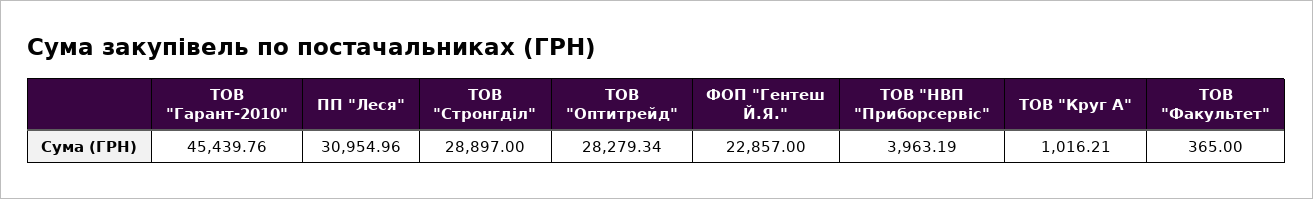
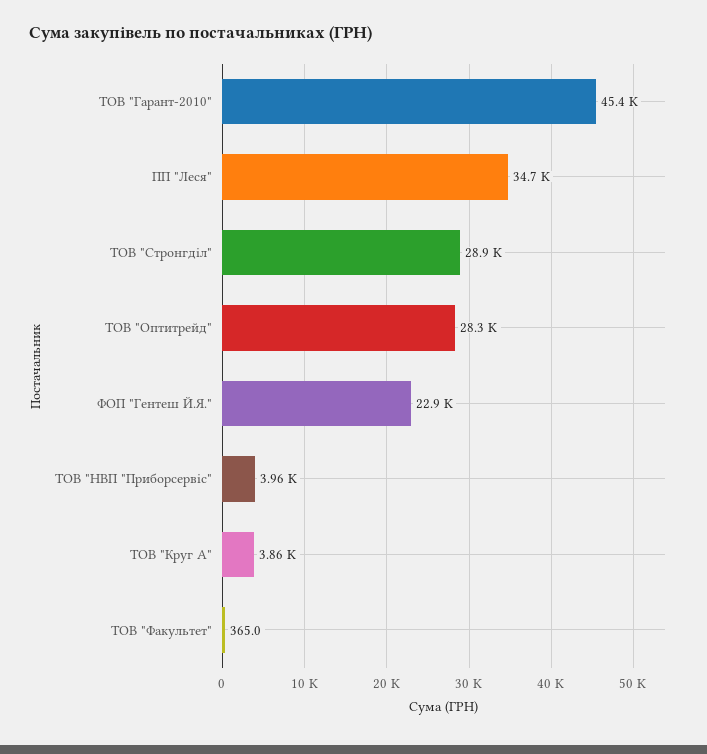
  {
    "ТОВ \"Гарант-2010\"": 45439.76,
-   "ПП \"Леся\"": 30954.96,
+   "ПП \"Леся\"": 34700,
    "ТОВ \"Стронгділ\"": 28897,
    "ТОВ \"Оптитрейд\"": 28279.34,
    "ФОП \"Гентеш Й.Я.\"": 22857,
    "ТОВ \"НВП \"Приборсервіс\"": 3963.19,
-   "ТОВ \"Круг А\"": 1016.21,
+   "ТОВ \"Круг А\"": 3860,
    "ТОВ \"Факультет\"": 365
  }

